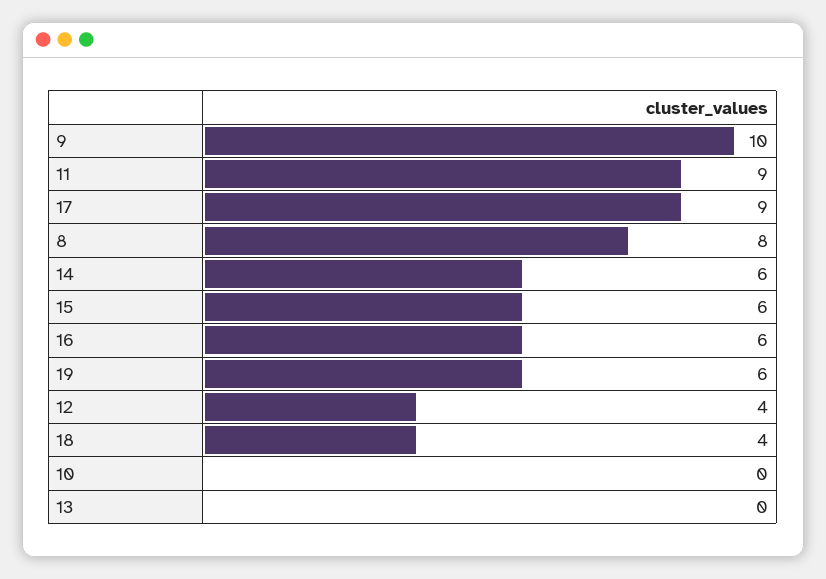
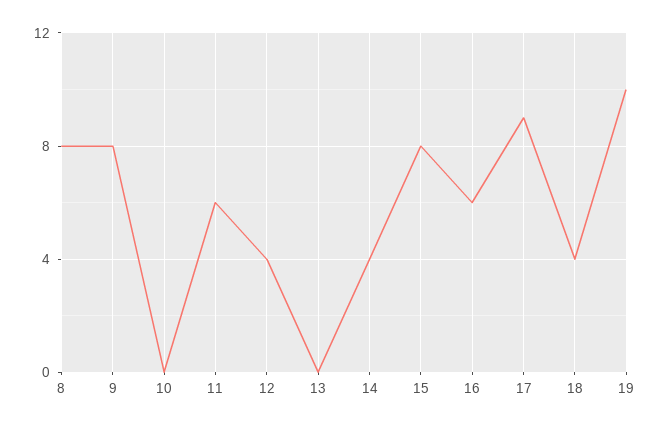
  {
-   "9": 10,
+   "9": 8,
-   "11": 9,
+   "11": 6,
    "17": 9,
    "8": 8,
-   "14": 6,
+   "14": 4,
-   "15": 6,
+   "15": 8,
    "16": 6,
-   "19": 6,
+   "19": 10,
    "12": 4,
    "18": 4,
    "10": 0,
    "13": 0
  }

